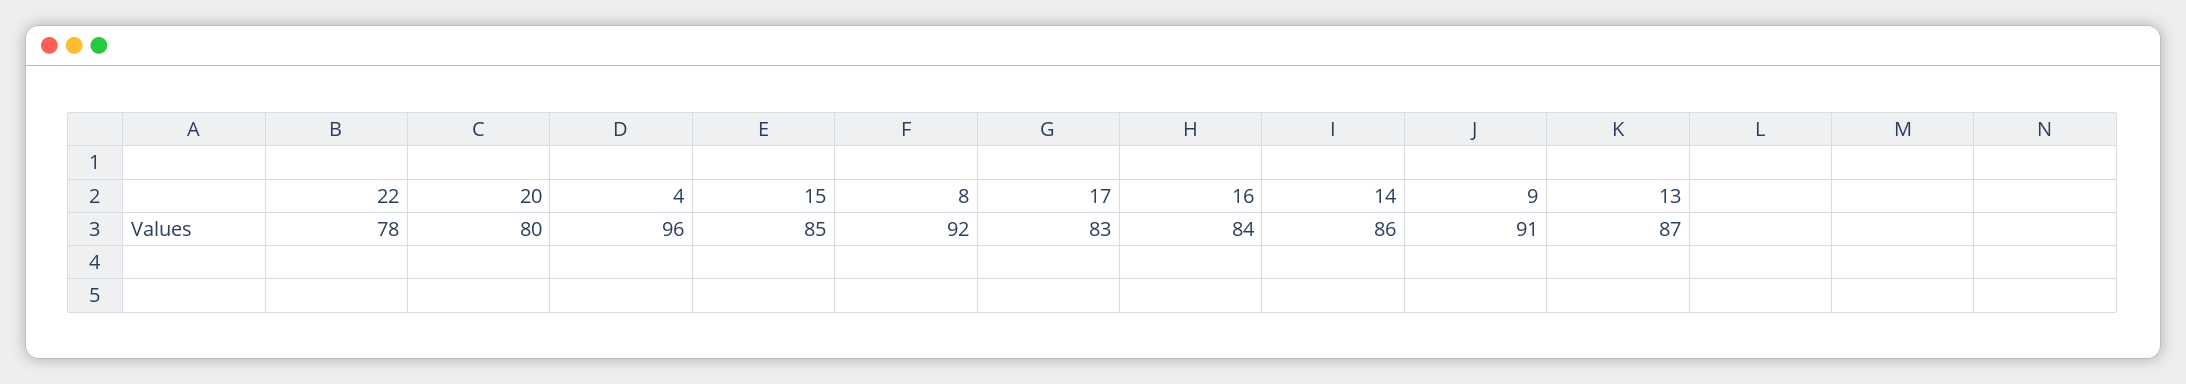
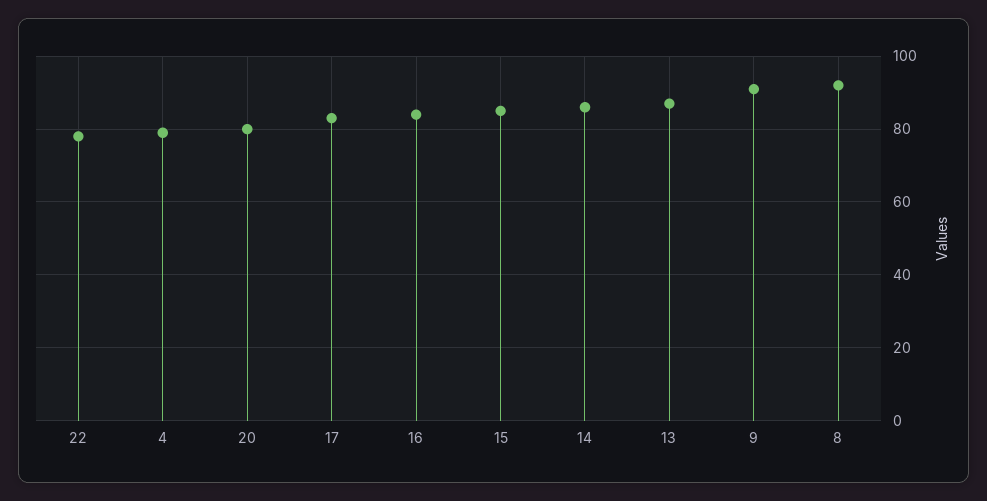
  {
    "22": 78,
    "20": 80,
-   "4": 96,
+   "4": 80,
    "15": 85,
    "8": 92,
    "17": 83,
    "16": 84,
    "14": 86,
    "9": 91,
    "13": 87
  }

